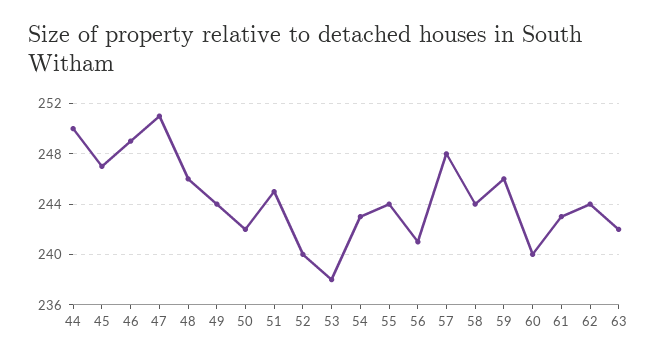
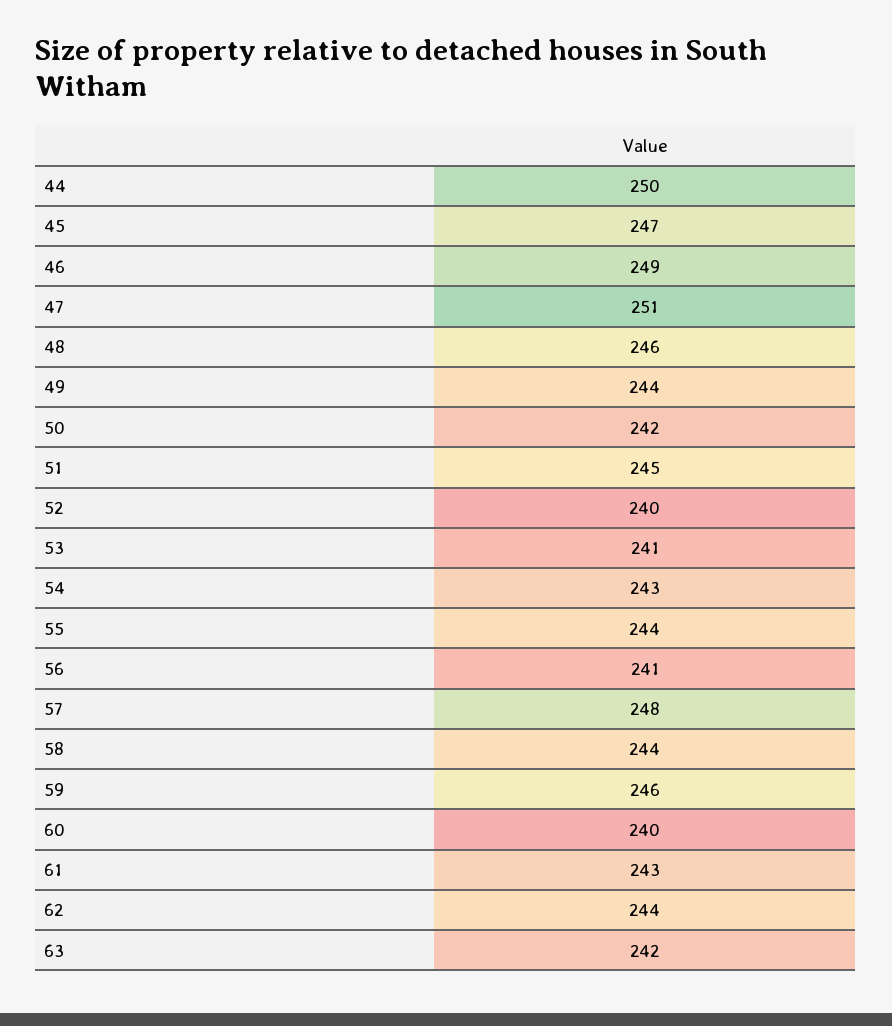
  {
    "44": 250,
    "45": 247,
    "46": 249,
    "47": 251,
    "48": 246,
    "49": 244,
    "50": 242,
    "51": 245,
    "52": 240,
-   "53": 238,
+   "53": 241,
    "54": 243,
    "55": 244,
    "56": 241,
    "57": 248,
    "58": 244,
    "59": 246,
    "60": 240,
    "61": 243,
    "62": 244,
    "63": 242
  }

